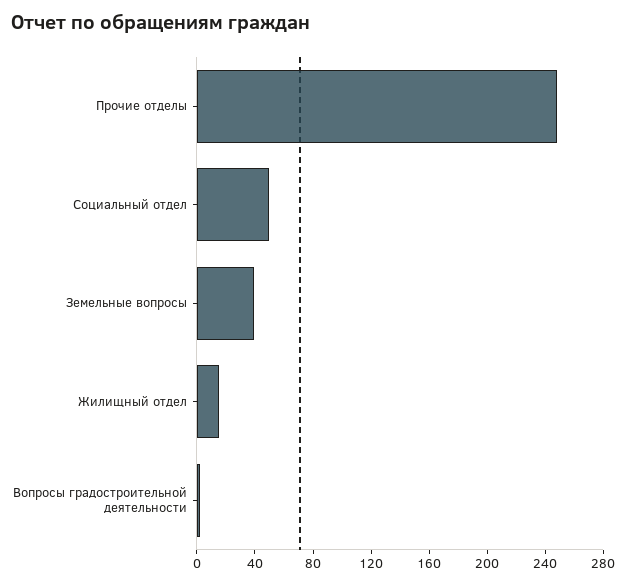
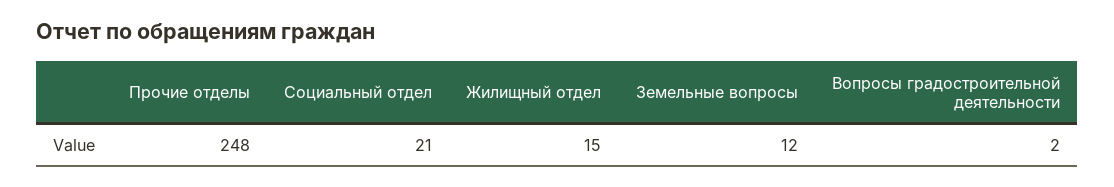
  {
    "Прочие отделы": 248,
-   "Социальный отдел": 50,
+   "Социальный отдел": 21,
-   "Земельные вопросы": 40,
+   "Земельные вопросы": 12,
    "Жилищный отдел": 15,
    "Вопросы градостроительной деятельности": 2
  }

